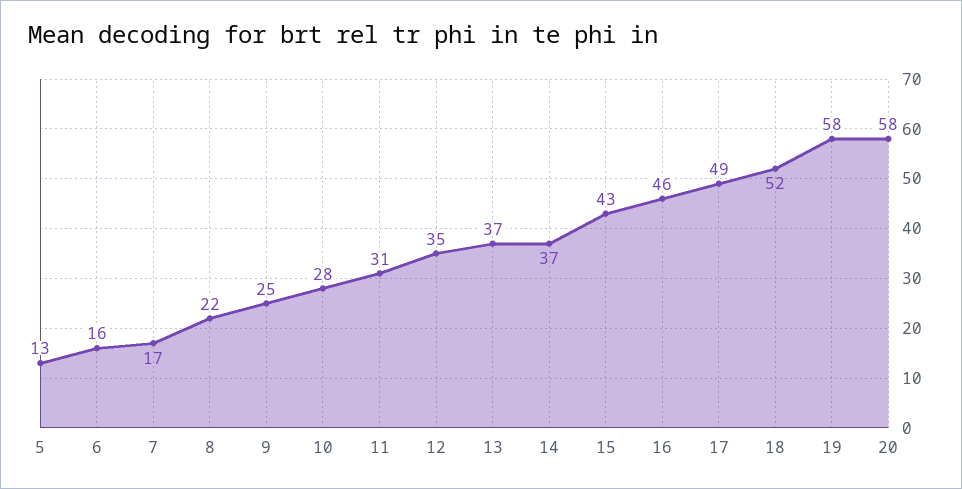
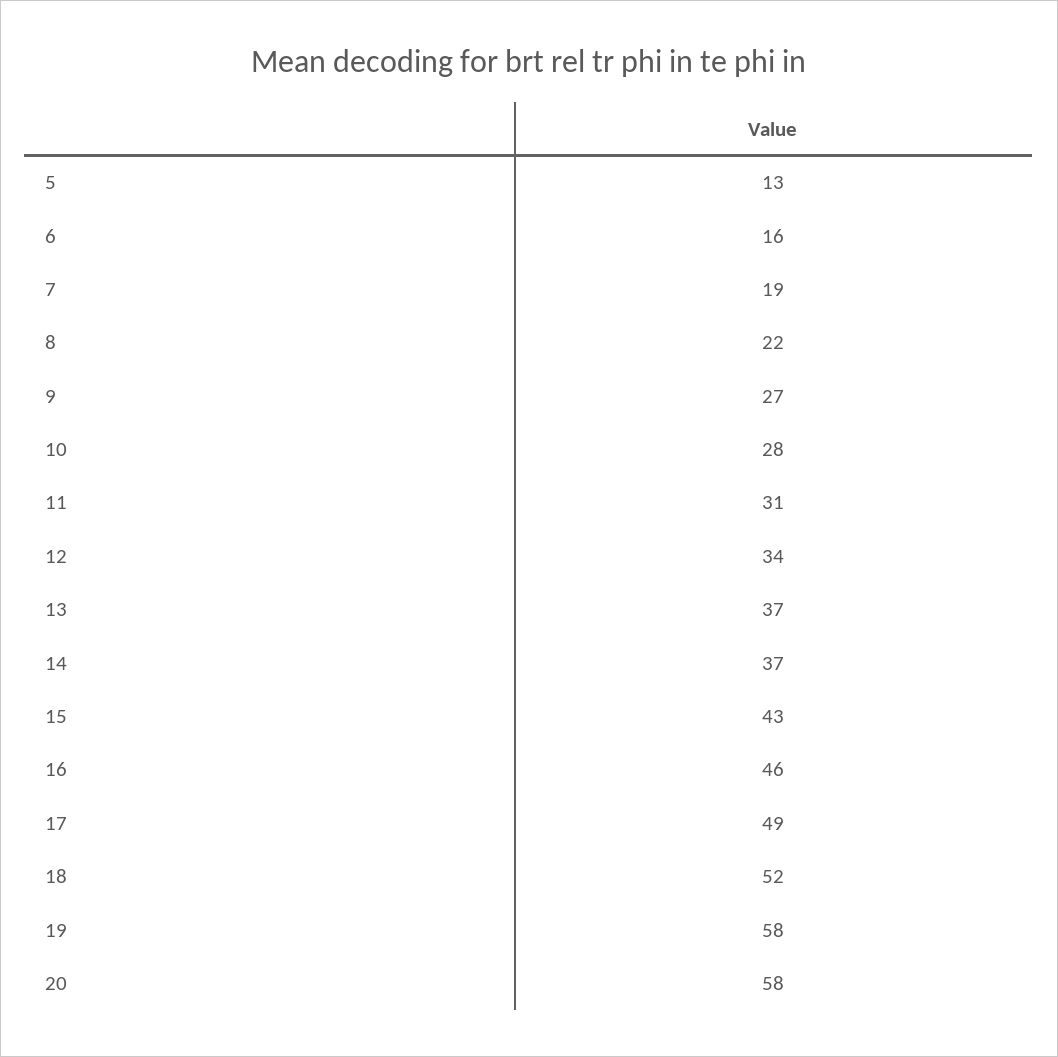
  {
    "5": 13,
    "6": 16,
-   "7": 17,
+   "7": 19,
    "8": 22,
-   "9": 25,
+   "9": 27,
    "10": 28,
    "11": 31,
-   "12": 35,
+   "12": 34,
    "13": 37,
    "14": 37,
    "15": 43,
    "16": 46,
    "17": 49,
    "18": 52,
    "19": 58,
    "20": 58
  }

